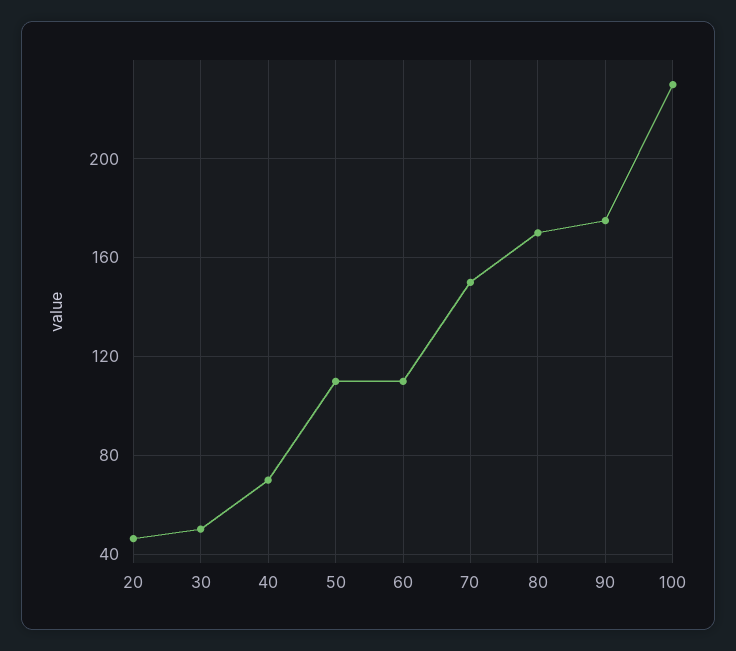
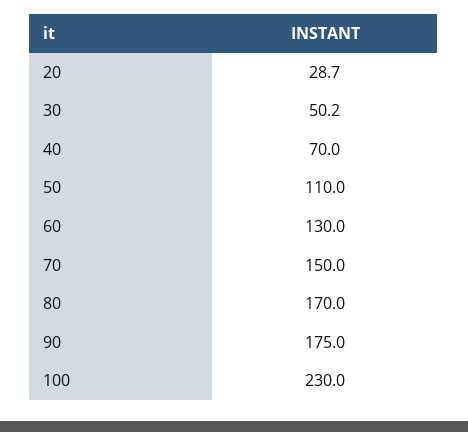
  {
-   "20": 45,
+   "20": 28.7,
    "30": 50.2,
    "40": 70,
    "50": 110,
-   "60": 110,
+   "60": 130,
    "70": 150,
    "80": 170,
    "90": 175,
    "100": 230
  }

